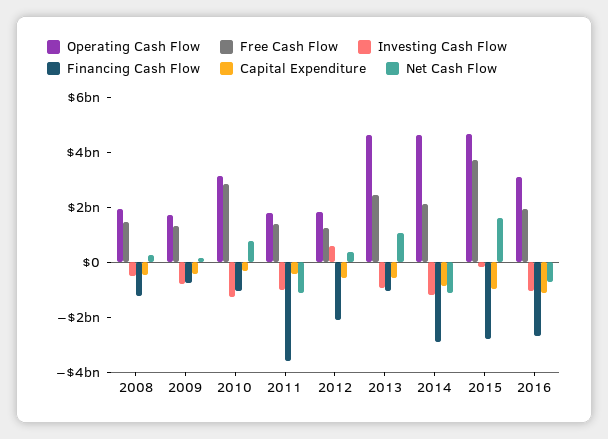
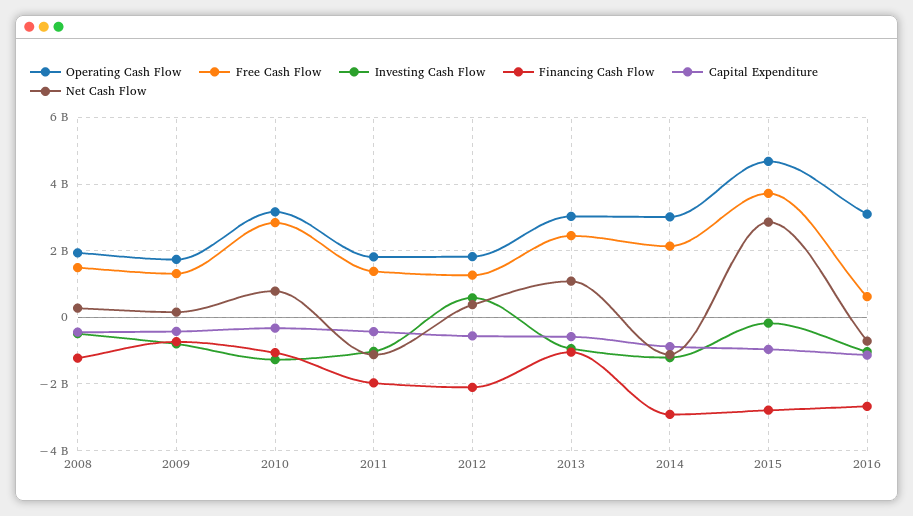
  {
    "Operating Cash Flow": {
      "2008": 2000000000,
      "2009": 1800000000,
      "2010": 3200000000,
      "2011": 1800000000,
      "2012": 1800000000,
-     "2013": 4500000000,
+     "2013": 3000000000,
-     "2014": 4500000000,
+     "2014": 3000000000,
      "2015": 4600000000,
      "2016": 3000000000
    },
    "Free Cash Flow": {
      "2008": 1400000000,
      "2009": 1400000000,
      "2010": 2800000000,
      "2011": 1400000000,
      "2012": 1200000000,
      "2013": 2400000000,
      "2014": 2200000000,
      "2015": 3800000000,
-     "2016": 2000000000
+     "2016": 600000000
    },
    "Investing Cash Flow": {
      "2008": -400000000,
      "2009": -800000000,
      "2010": -1200000000,
      "2011": -1000000000,
      "2012": 600000000,
      "2013": -1000000000,
      "2014": -1200000000,
      "2015": -200000000,
      "2016": -1000000000
    },
    "Financing Cash Flow": {
      "2008": -1200000000,
      "2009": -800000000,
      "2010": -1000000000,
-     "2011": -3500000000,
+     "2011": -2000000000,
      "2012": -2200000000,
      "2013": -1000000000,
      "2014": -3000000000,
      "2015": -2800000000,
      "2016": -2600000000
    },
    "Capital Expenditure": {
      "2008": -400000000,
      "2009": -400000000,
      "2010": -400000000,
      "2011": -400000000,
      "2012": -600000000,
      "2013": -600000000,
      "2014": -800000000,
      "2015": -1000000000,
      "2016": -1200000000
    },
    "Net Cash Flow": {
      "2008": 200000000,
      "2009": 200000000,
      "2010": 800000000,
      "2011": -1200000000,
      "2012": 400000000,
      "2013": 1000000000,
      "2014": -1200000000,
-     "2015": 1500000000,
+     "2015": 2800000000,
      "2016": -800000000
    }
  }

